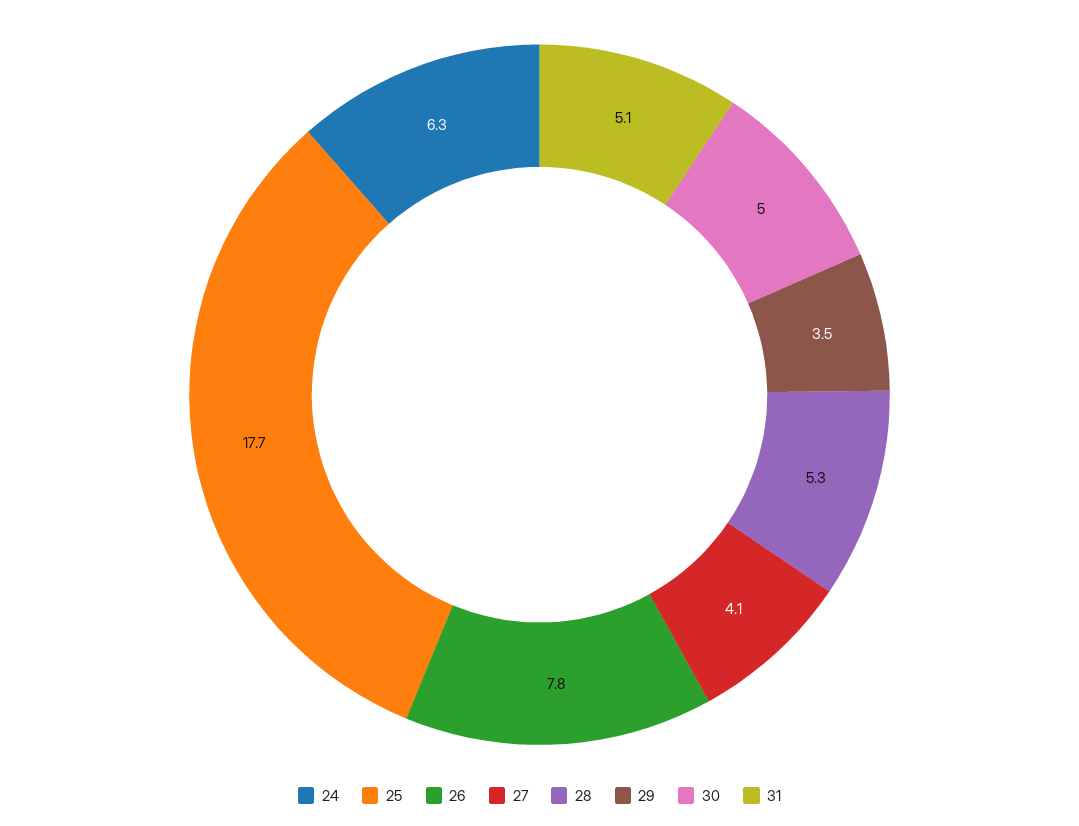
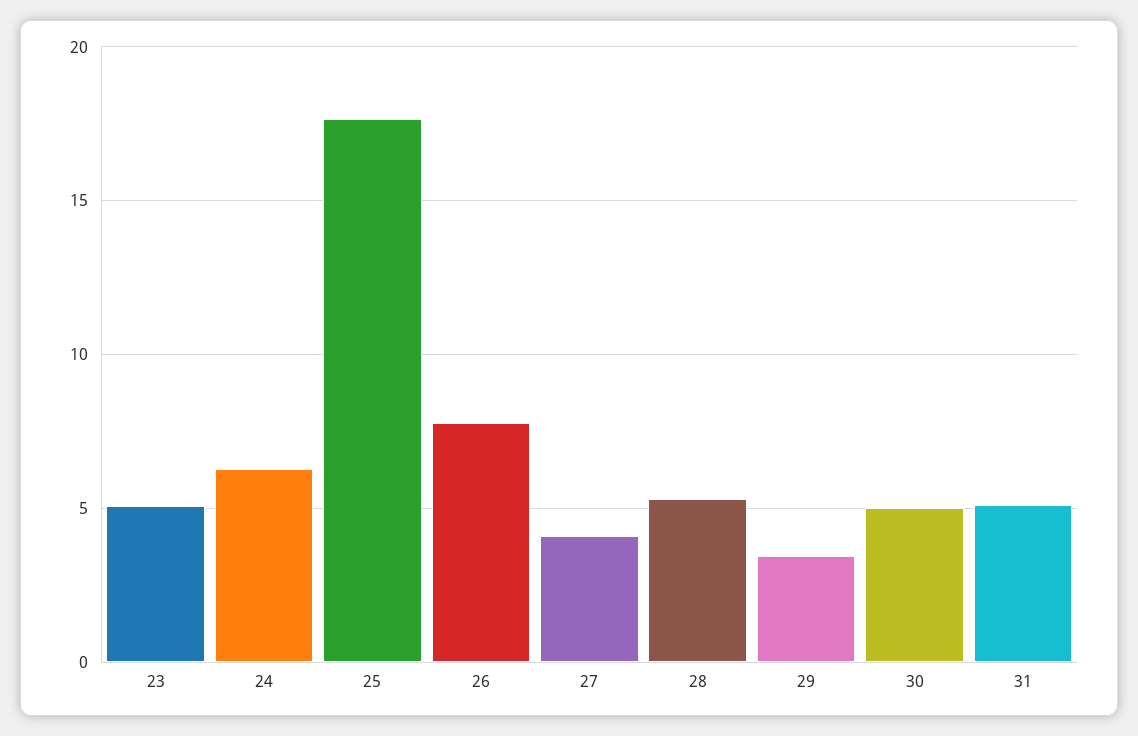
  {
    "24": 6.3,
    "25": 17.7,
    "26": 7.8,
    "27": 4.1,
    "28": 5.3,
    "29": 3.5,
    "30": 5,
-   "31": 5.1
+   "31": 5.1,
+   "23": 5
  }

